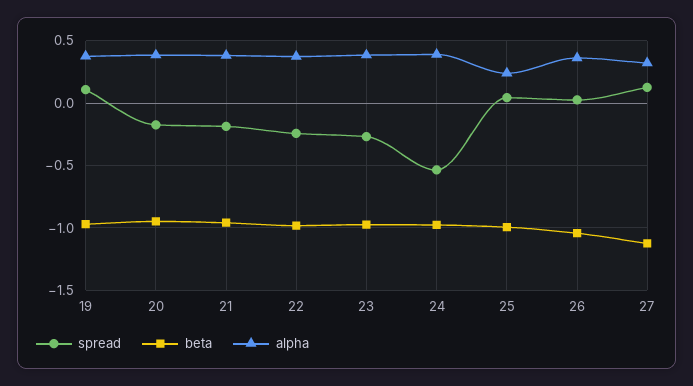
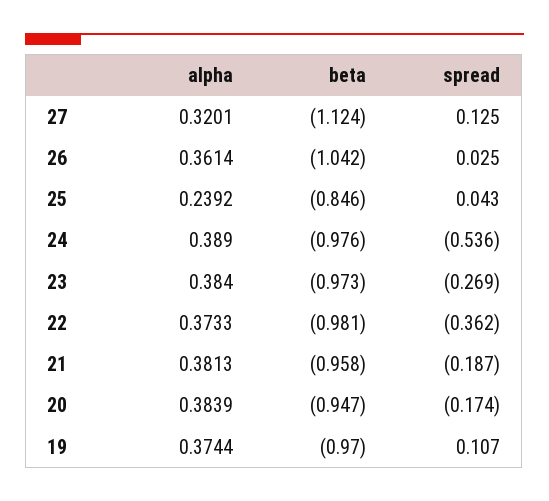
  {
    "spread": {
      "19": 0.107,
      "20": -0.174,
      "21": -0.187,
-     "22": -0.25,
+     "22": -0.362,
      "23": -0.269,
      "24": -0.536,
      "25": 0.043,
      "26": 0.025,
      "27": 0.125
    },
    "beta": {
      "19": -0.97,
      "20": -0.947,
      "21": -0.958,
      "22": -0.981,
      "23": -0.973,
      "24": -0.976,
-     "25": -1,
+     "25": -0.846,
      "26": -1.042,
      "27": -1.124
    },
    "alpha": {
      "19": 0.3744,
      "20": 0.3839,
      "21": 0.3813,
      "22": 0.3733,
      "23": 0.384,
      "24": 0.389,
      "25": 0.2392,
      "26": 0.3614,
      "27": 0.3201
    }
  }

